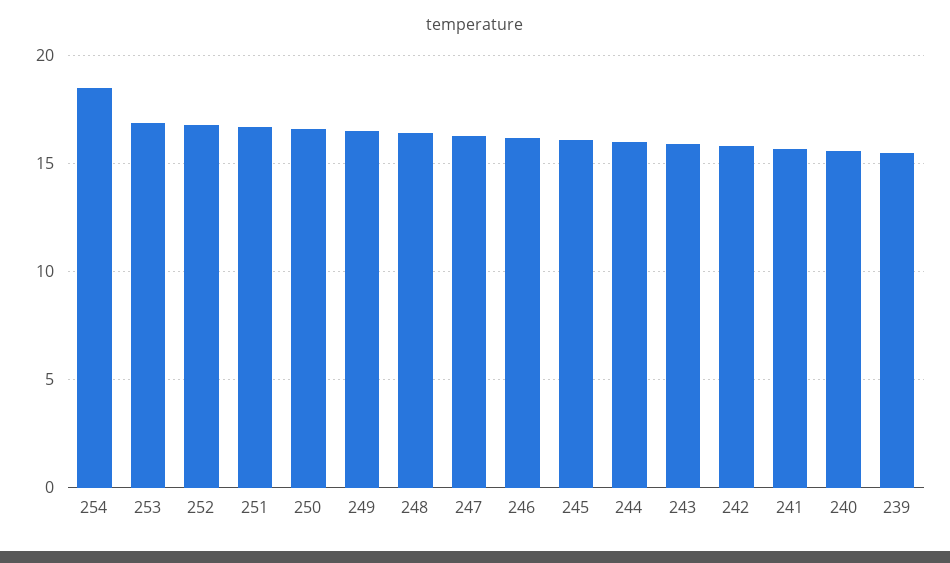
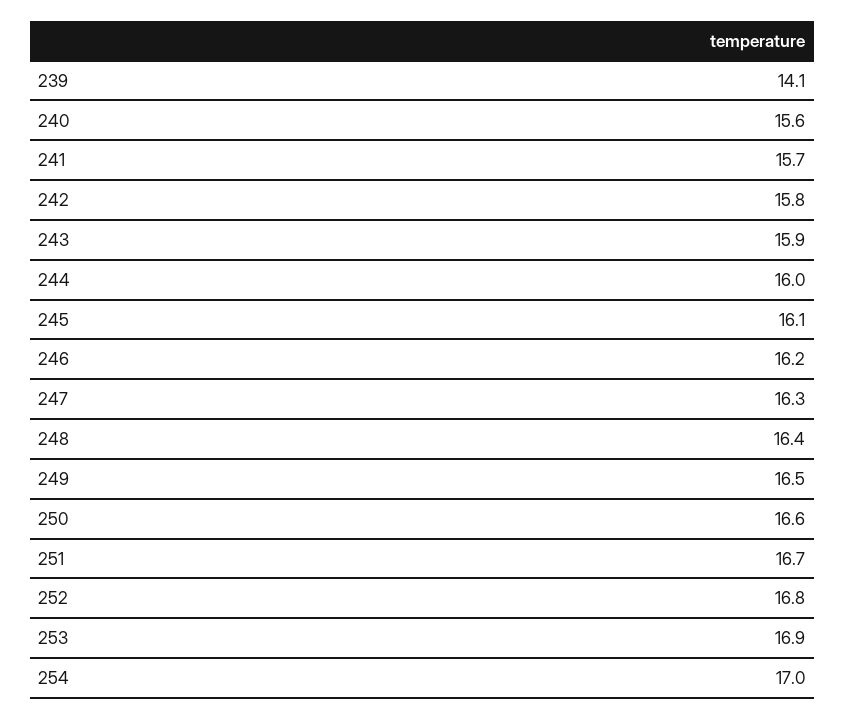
  {
-   "254": 18.5,
+   "254": 17,
    "253": 16.9,
    "252": 16.8,
    "251": 16.7,
    "250": 16.6,
    "249": 16.5,
    "248": 16.4,
    "247": 16.3,
    "246": 16.2,
    "245": 16.1,
    "244": 16,
    "243": 15.9,
    "242": 15.8,
    "241": 15.7,
    "240": 15.6,
-   "239": 15.5
+   "239": 14.1
  }

